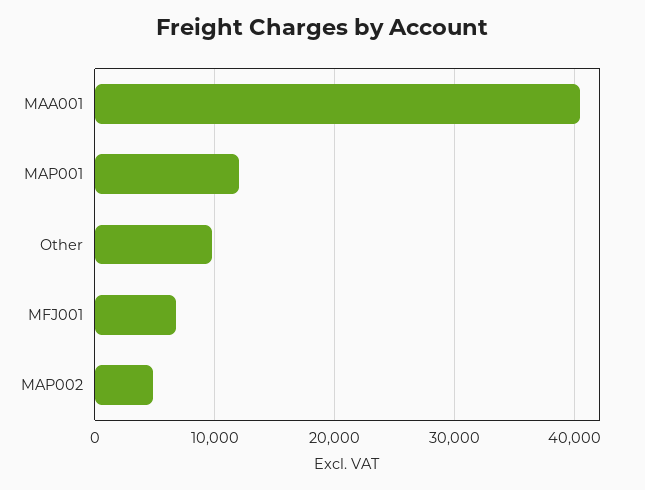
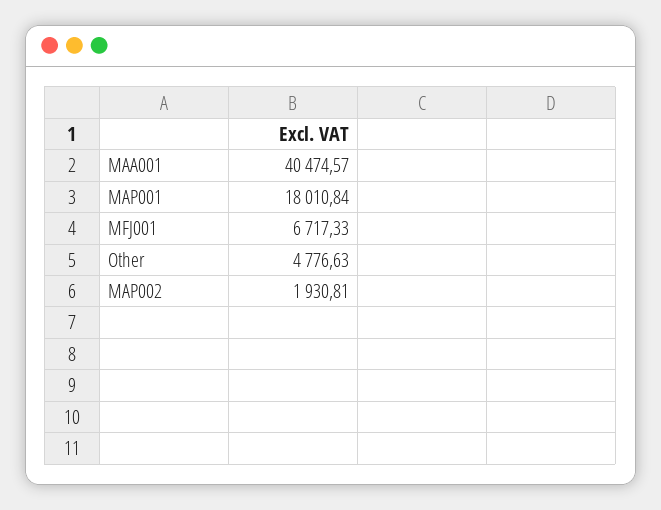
  {
    "MAA001": 40474.57,
-   "MAP001": 12000,
+   "MAP001": 18010.84,
-   "Other": 10000,
+   "Other": 4776.63,
    "MFJ001": 6717.33,
-   "MAP002": 5000
+   "MAP002": 1930.81
  }

